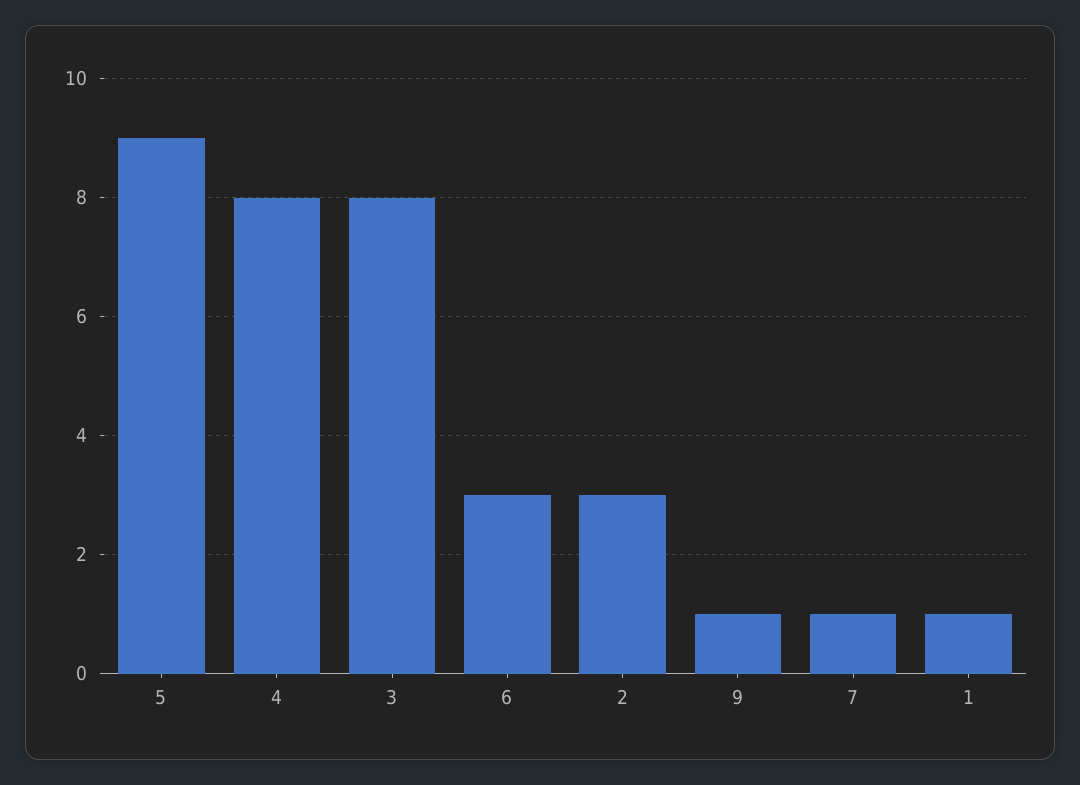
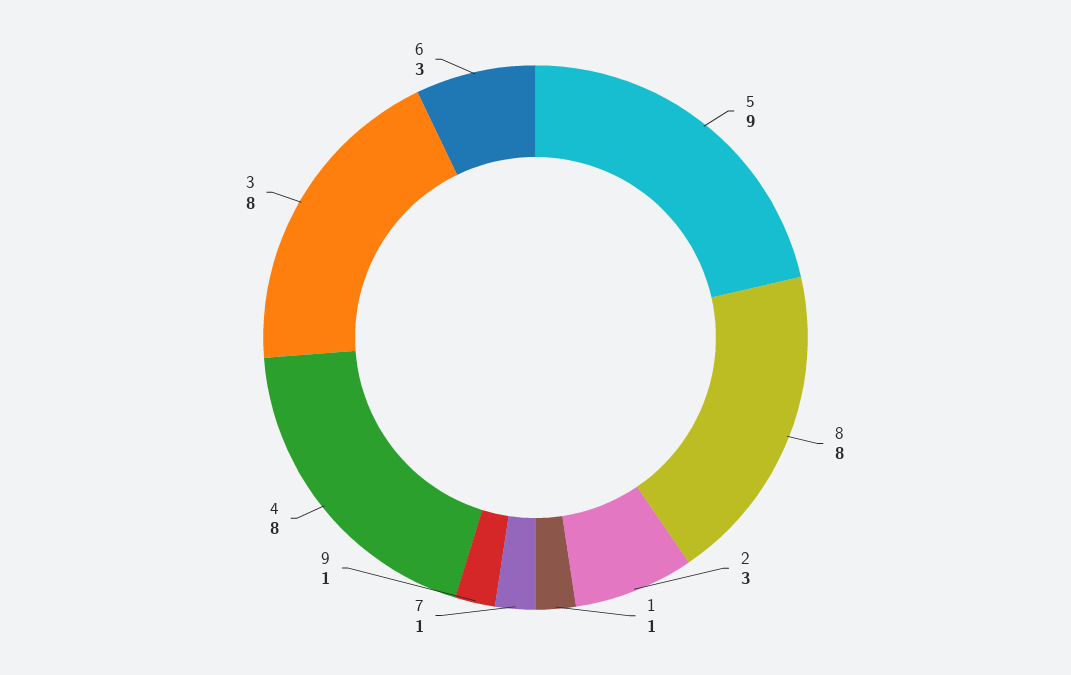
  {
    "5": 9,
    "4": 8,
    "3": 8,
    "6": 3,
    "2": 3,
    "9": 1,
    "7": 1,
-   "1": 1
+   "1": 1,
+   "8": 8
  }

